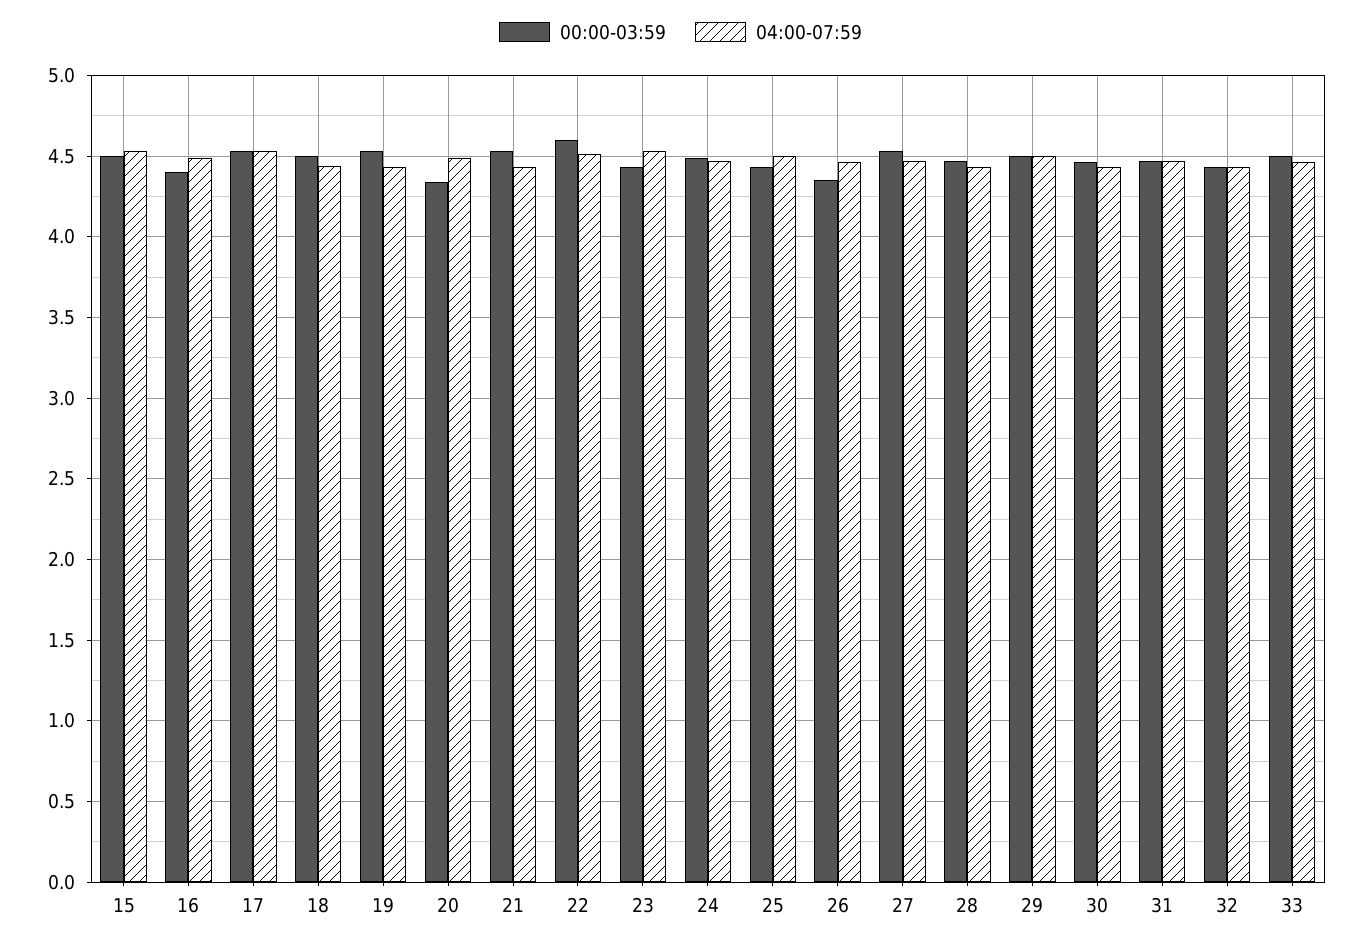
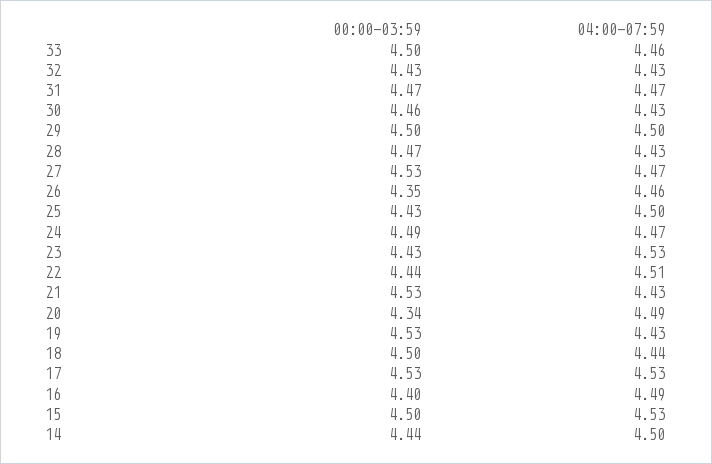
  {
    "00:00-03:59": {
      "15": 4.5,
      "16": 4.4,
      "17": 4.53,
      "18": 4.5,
      "19": 4.53,
      "20": 4.34,
      "21": 4.53,
-     "22": 4.6,
+     "22": 4.44,
      "23": 4.43,
      "24": 4.49,
      "25": 4.43,
      "26": 4.35,
      "27": 4.53,
      "28": 4.47,
      "29": 4.5,
      "30": 4.46,
      "31": 4.47,
      "32": 4.43,
-     "33": 4.5
+     "33": 4.5,
+     "14": 4.44
    },
    "04:00-07:59": {
      "15": 4.53,
      "16": 4.49,
      "17": 4.53,
      "18": 4.44,
      "19": 4.43,
      "20": 4.49,
      "21": 4.43,
      "22": 4.51,
      "23": 4.53,
      "24": 4.47,
      "25": 4.5,
      "26": 4.46,
      "27": 4.47,
      "28": 4.43,
      "29": 4.5,
      "30": 4.43,
      "31": 4.47,
      "32": 4.43,
-     "33": 4.46
+     "33": 4.46,
+     "14": 4.5
    }
  }

